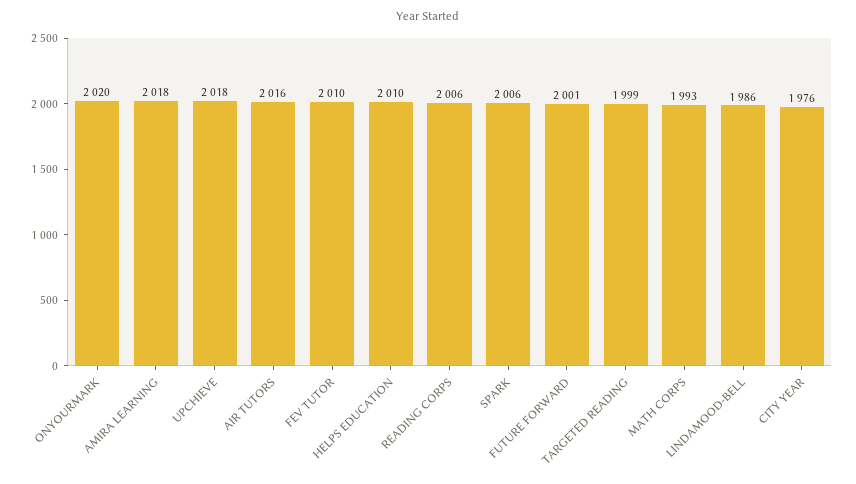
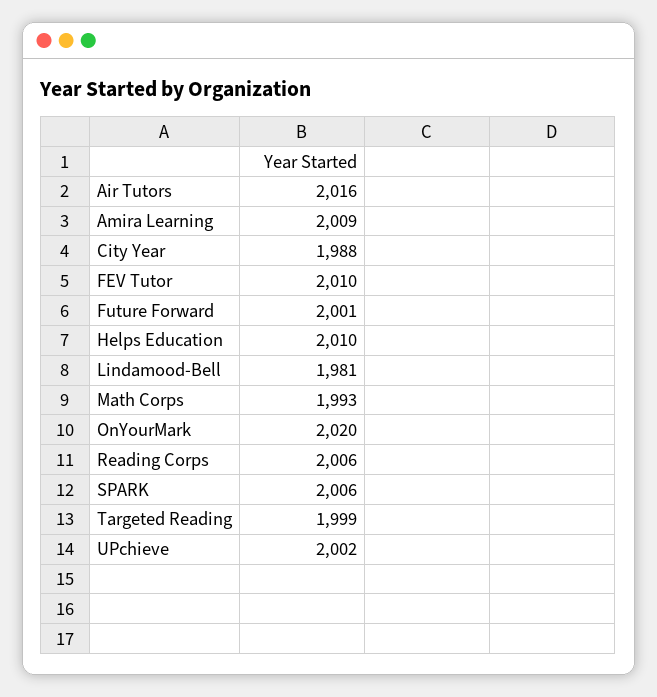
  {
    "ONYOURMARK": 2020,
-   "AMIRA LEARNING": 2018,
+   "AMIRA LEARNING": 2009,
-   "UPCHIEVE": 2018,
+   "UPCHIEVE": 2002,
    "AIR TUTORS": 2016,
    "FEV TUTOR": 2010,
    "HELPS EDUCATION": 2010,
    "READING CORPS": 2006,
    "SPARK": 2006,
    "FUTURE FORWARD": 2001,
    "TARGETED READING": 1999,
    "MATH CORPS": 1993,
-   "LINDAMOOD-BELL": 1986,
+   "LINDAMOOD-BELL": 1981,
-   "CITY YEAR": 1976
+   "CITY YEAR": 1988
  }

